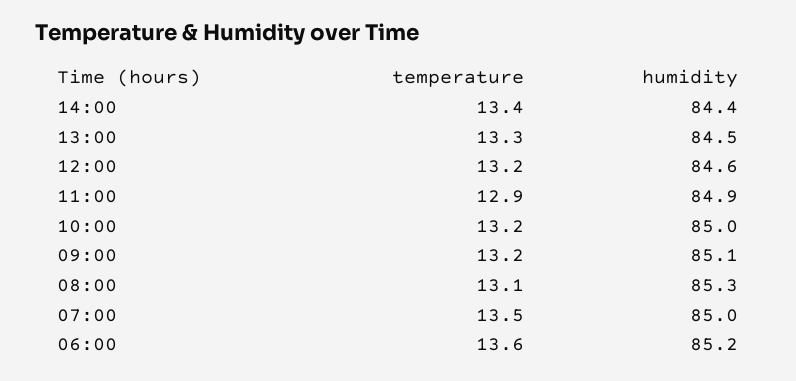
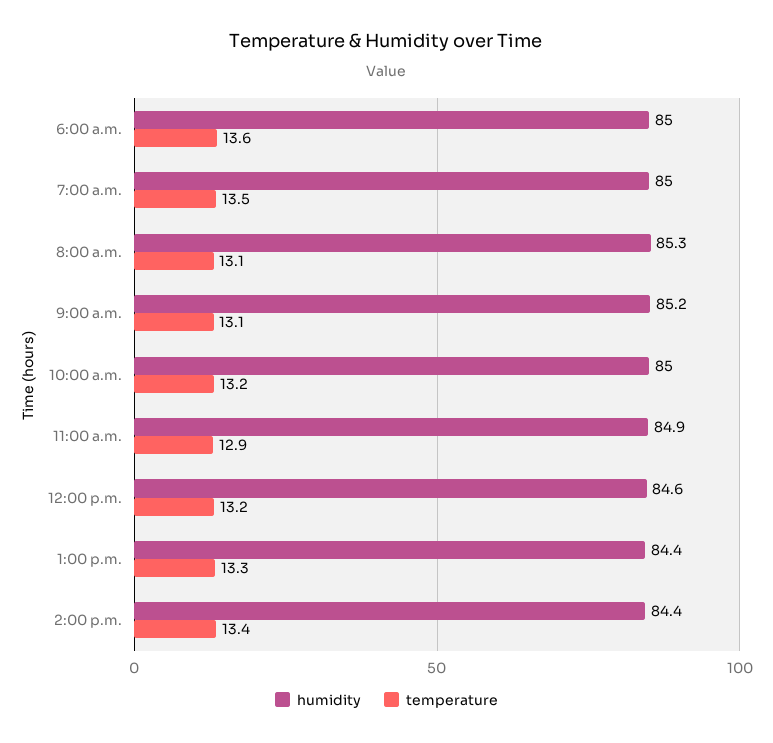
  {
    "temperature": {
      "14:00": 13.4,
      "13:00": 13.3,
      "12:00": 13.2,
      "11:00": 12.9,
      "10:00": 13.2,
-     "09:00": 13.2,
+     "09:00": 13.1,
      "08:00": 13.1,
      "07:00": 13.5,
      "06:00": 13.6
    },
    "humidity": {
      "14:00": 84.4,
-     "13:00": 84.5,
+     "13:00": 84.4,
      "12:00": 84.6,
      "11:00": 84.9,
      "10:00": 85,
-     "09:00": 85.1,
+     "09:00": 85.2,
      "08:00": 85.3,
      "07:00": 85,
-     "06:00": 85.2
+     "06:00": 85
    }
  }

